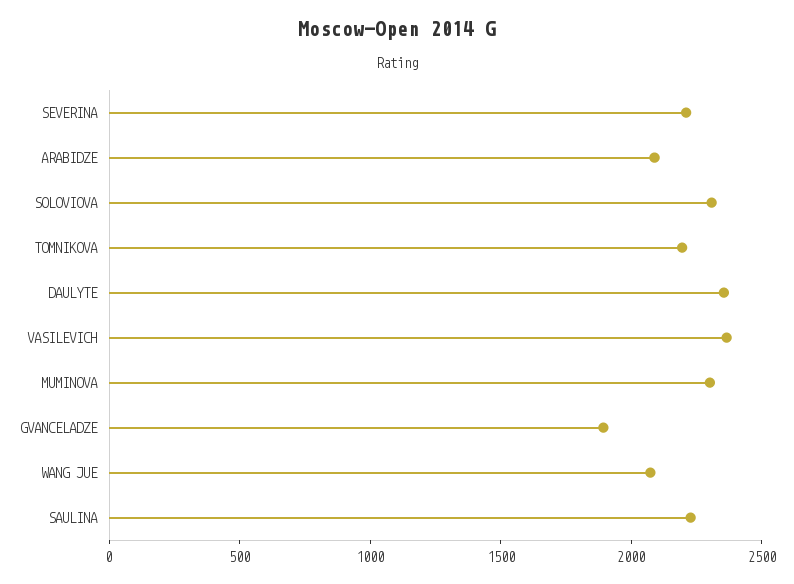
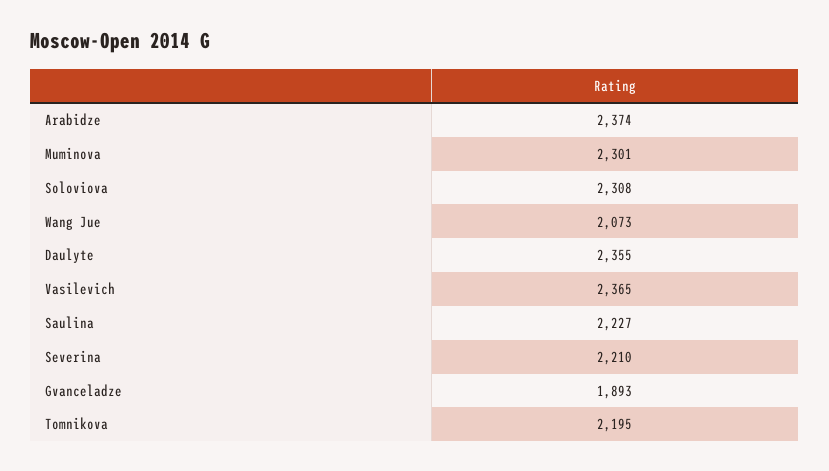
  {
    "SEVERINA": 2210,
-   "ARABIDZE": 2100,
+   "ARABIDZE": 2374,
    "SOLOVIOVA": 2308,
    "TOMNIKOVA": 2195,
    "DAULYTE": 2355,
    "VASILEVICH": 2365,
    "MUMINOVA": 2301,
    "GVANCELADZE": 1893,
    "WANG JUE": 2073,
    "SAULINA": 2227
  }

